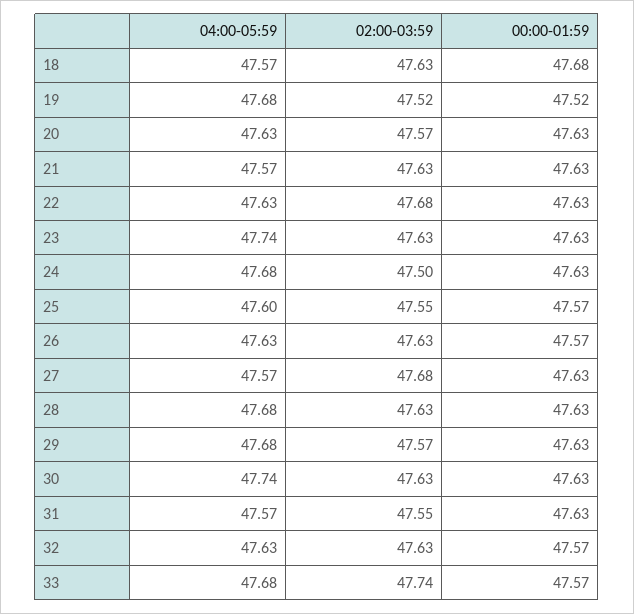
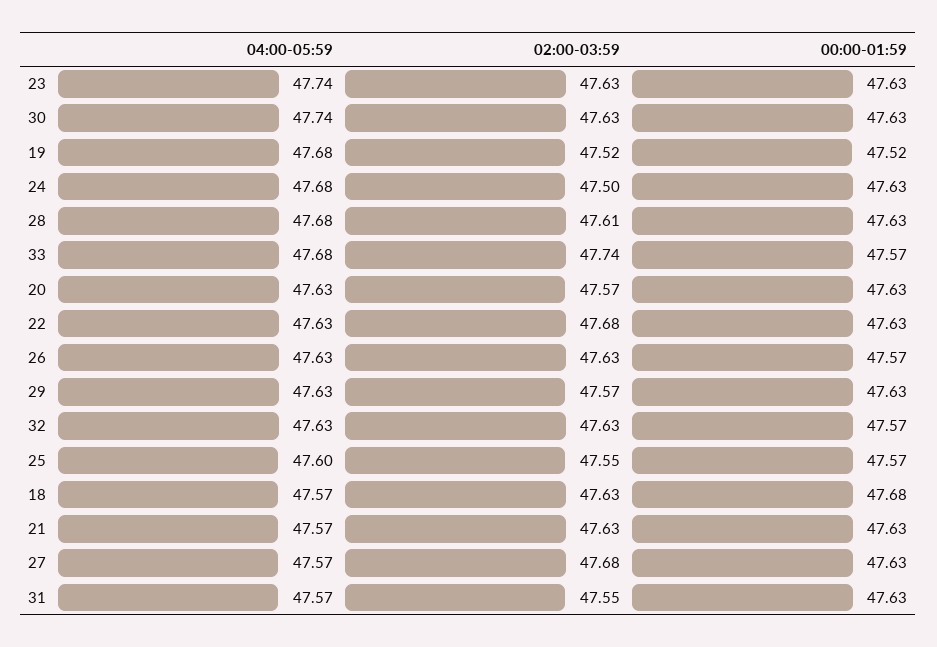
  {
    "04:00-05:59": {
      "18": 47.57,
      "19": 47.68,
      "20": 47.63,
      "21": 47.57,
      "22": 47.63,
      "23": 47.74,
      "24": 47.68,
      "25": 47.6,
      "26": 47.63,
      "27": 47.57,
      "28": 47.68,
-     "29": 47.68,
+     "29": 47.63,
      "30": 47.74,
      "31": 47.57,
      "32": 47.63,
      "33": 47.68
    },
    "02:00-03:59": {
      "18": 47.63,
      "19": 47.52,
      "20": 47.57,
      "21": 47.63,
      "22": 47.68,
      "23": 47.63,
      "24": 47.5,
      "25": 47.55,
      "26": 47.63,
      "27": 47.68,
-     "28": 47.63,
+     "28": 47.61,
      "29": 47.57,
      "30": 47.63,
      "31": 47.55,
      "32": 47.63,
      "33": 47.74
    },
    "00:00-01:59": {
      "18": 47.68,
      "19": 47.52,
      "20": 47.63,
      "21": 47.63,
      "22": 47.63,
      "23": 47.63,
      "24": 47.63,
      "25": 47.57,
      "26": 47.57,
      "27": 47.63,
      "28": 47.63,
      "29": 47.63,
      "30": 47.63,
      "31": 47.63,
      "32": 47.57,
      "33": 47.57
    }
  }

